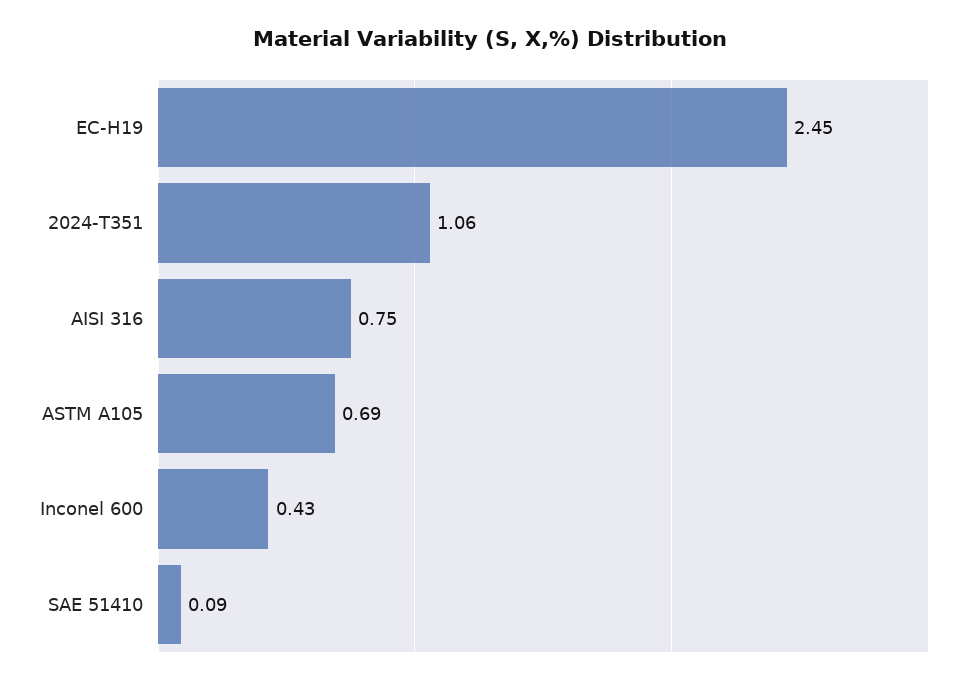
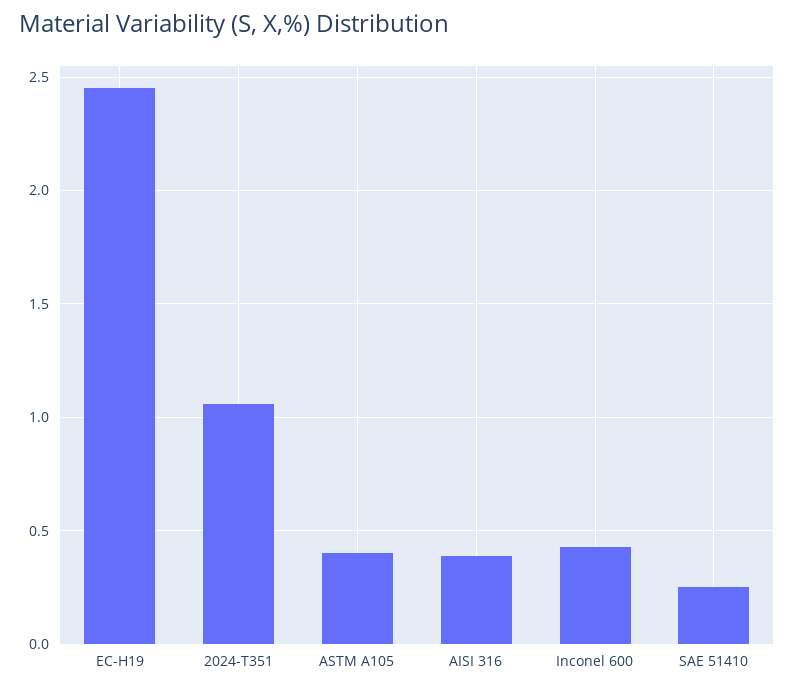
  {
    "EC-H19": 2.45,
    "2024-T351": 1.06,
-   "AISI 316": 0.75,
+   "AISI 316": 0.4,
-   "ASTM A105": 0.69,
+   "ASTM A105": 0.4,
    "Inconel 600": 0.43,
-   "SAE 51410": 0.09
+   "SAE 51410": 0.25
  }

